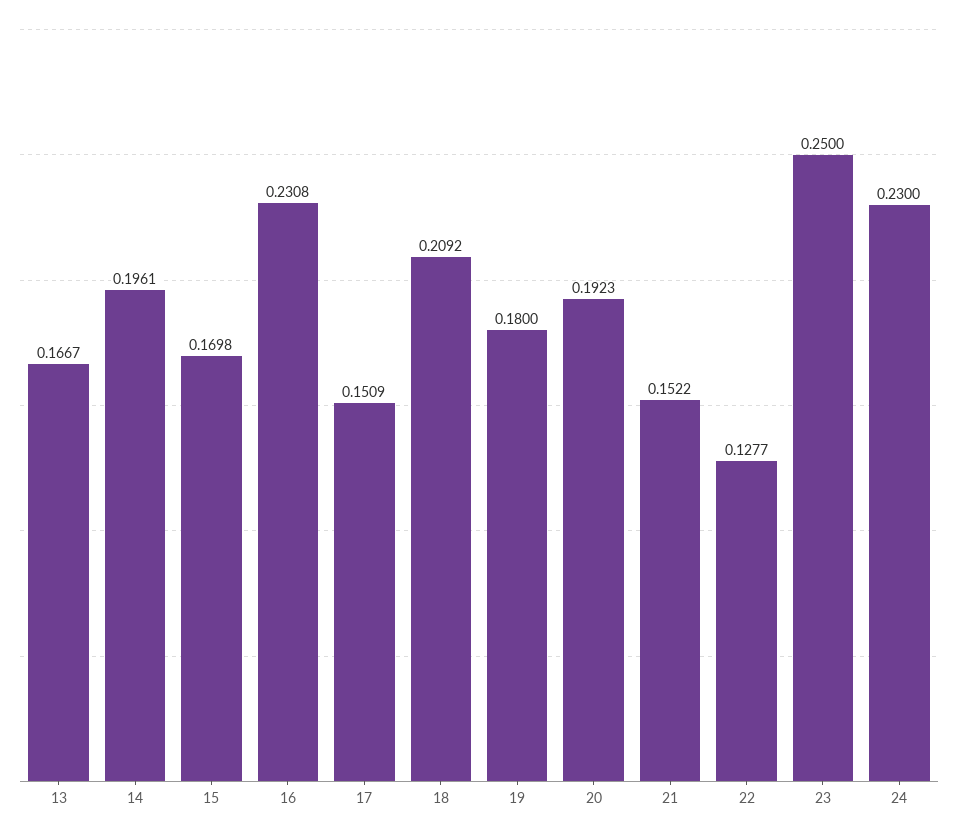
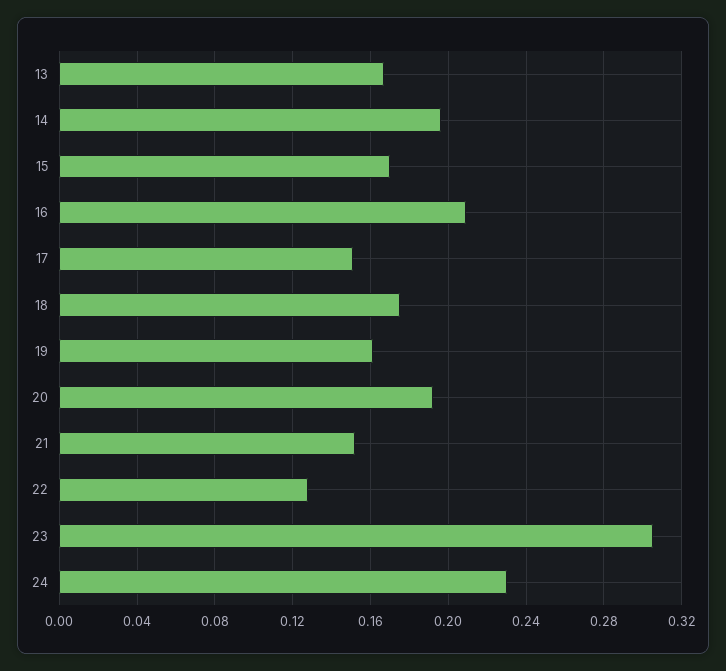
  {
    "13": 0.1667,
    "14": 0.1961,
    "15": 0.1698,
-   "16": 0.2308,
+   "16": 0.21,
    "17": 0.1509,
-   "18": 0.2092,
+   "18": 0.175,
-   "19": 0.18,
+   "19": 0.16,
    "20": 0.1923,
    "21": 0.1522,
    "22": 0.1277,
-   "23": 0.25,
+   "23": 0.305,
    "24": 0.23
  }

